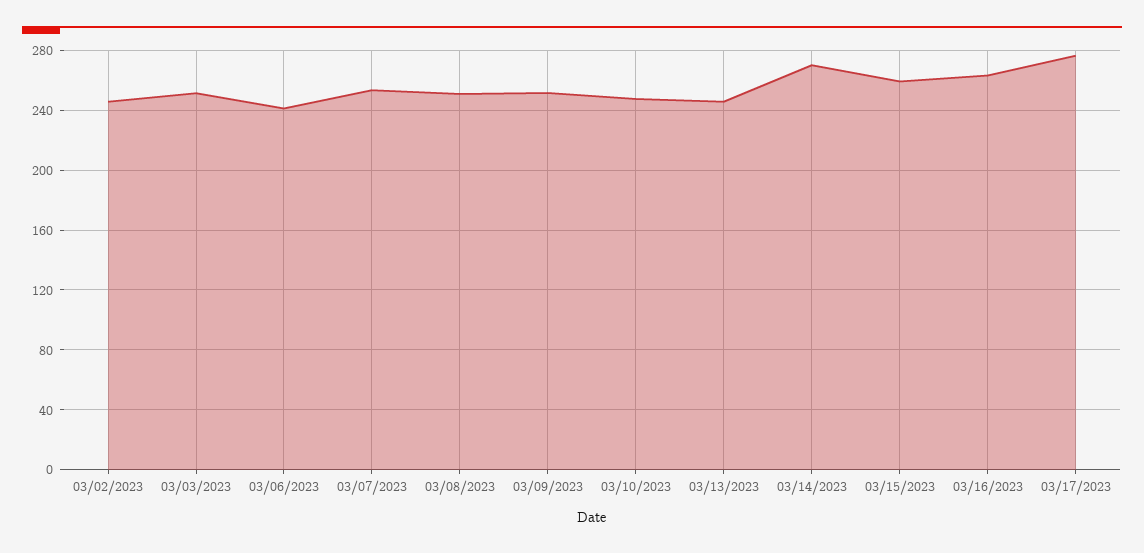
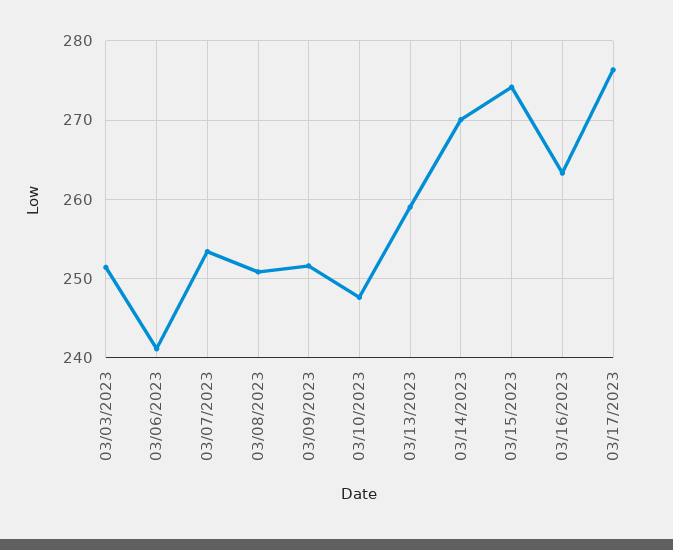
  {
-   "03/02/2023": 245,
    "03/03/2023": 251,
    "03/06/2023": 241,
    "03/07/2023": 253,
    "03/08/2023": 251,
    "03/09/2023": 252,
    "03/10/2023": 248,
-   "03/13/2023": 245,
+   "03/13/2023": 259,
    "03/14/2023": 270,
-   "03/15/2023": 260,
+   "03/15/2023": 274,
    "03/16/2023": 263,
    "03/17/2023": 276
  }

